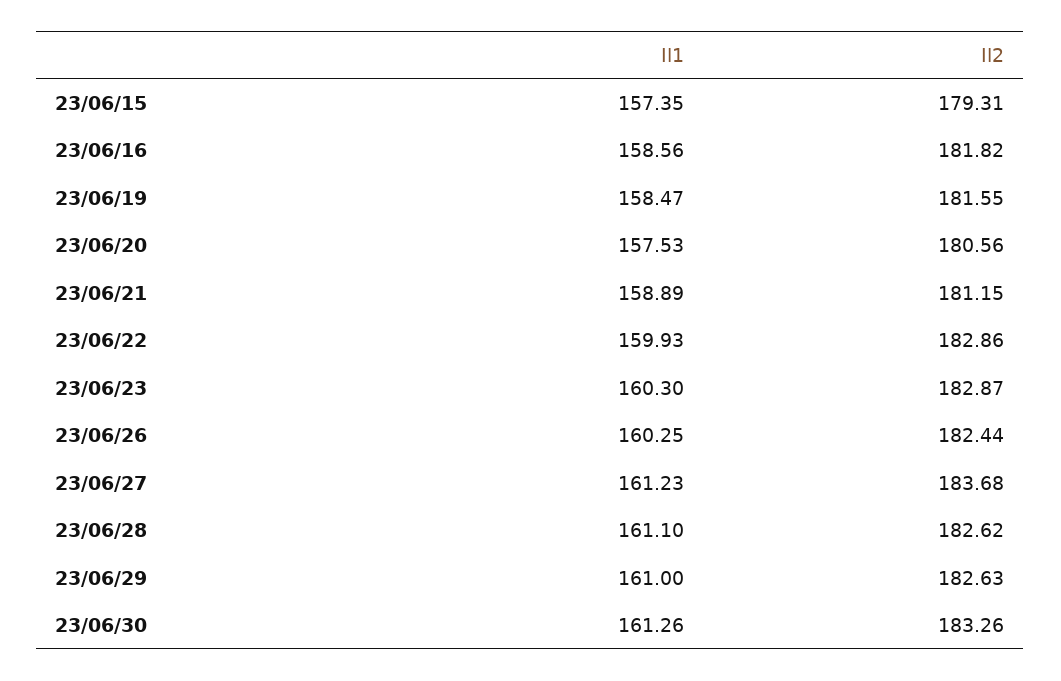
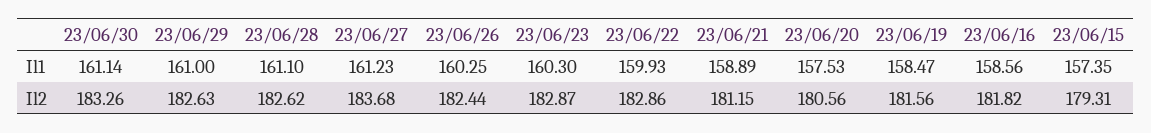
  {
    "Il1": {
      "23/06/15": 157.35,
      "23/06/16": 158.56,
      "23/06/19": 158.47,
      "23/06/20": 157.53,
      "23/06/21": 158.89,
      "23/06/22": 159.93,
      "23/06/23": 160.3,
      "23/06/26": 160.25,
      "23/06/27": 161.23,
      "23/06/28": 161.1,
      "23/06/29": 161,
-     "23/06/30": 161.26
+     "23/06/30": 161.14
    },
    "Il2": {
      "23/06/15": 179.31,
      "23/06/16": 181.82,
-     "23/06/19": 181.55,
+     "23/06/19": 181.56,
      "23/06/20": 180.56,
      "23/06/21": 181.15,
      "23/06/22": 182.86,
      "23/06/23": 182.87,
      "23/06/26": 182.44,
      "23/06/27": 183.68,
      "23/06/28": 182.62,
      "23/06/29": 182.63,
      "23/06/30": 183.26
    }
  }

